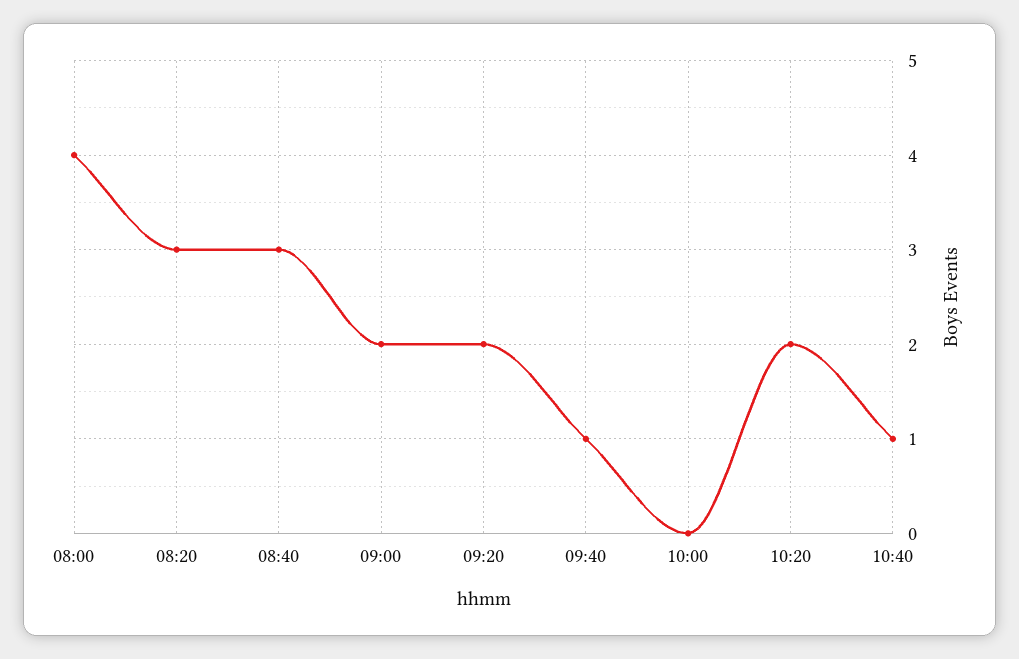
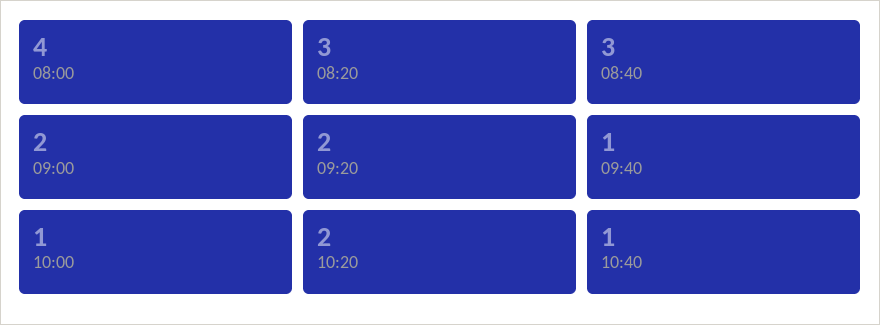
  {
    "08:00": 4,
    "08:20": 3,
    "08:40": 3,
    "09:00": 2,
    "09:20": 2,
    "09:40": 1,
-   "10:00": 0,
+   "10:00": 1,
    "10:20": 2,
    "10:40": 1
  }

